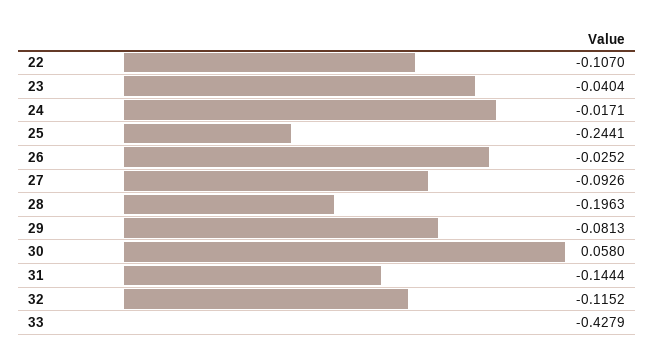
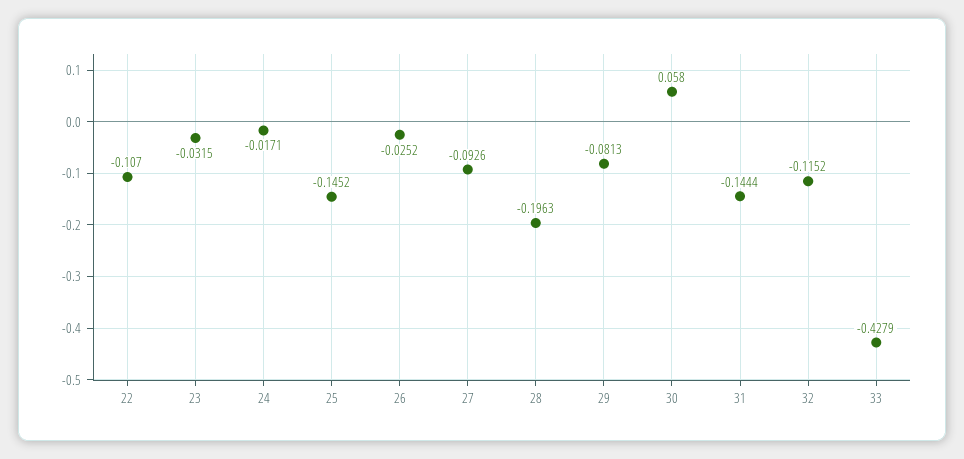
  {
    "22": -0.107,
-   "23": -0.0404,
+   "23": -0.0315,
    "24": -0.0171,
-   "25": -0.2441,
+   "25": -0.1452,
    "26": -0.0252,
    "27": -0.0926,
    "28": -0.1963,
    "29": -0.0813,
    "30": 0.058,
    "31": -0.1444,
    "32": -0.1152,
    "33": -0.4279
  }

